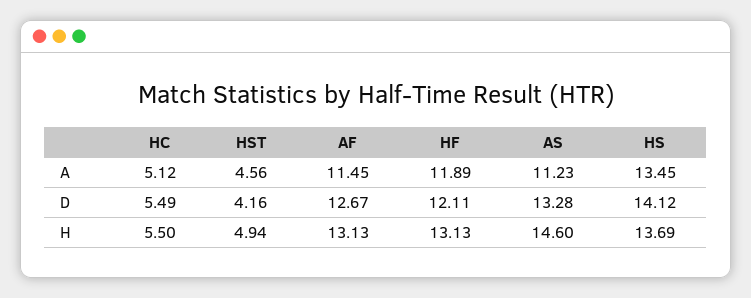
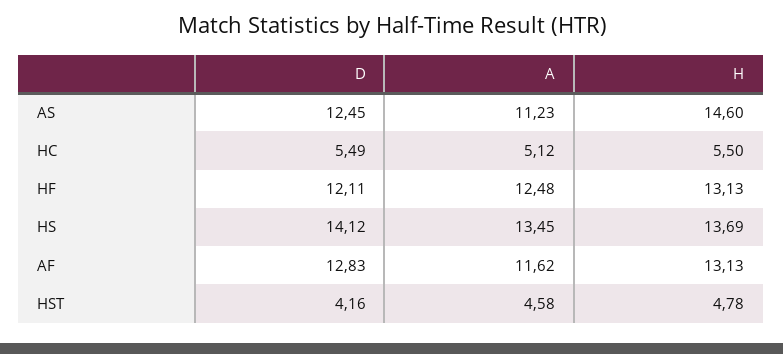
  {
    "HC": {
      "A": 5.12,
      "D": 5.49,
      "H": 5.5
    },
    "HST": {
-     "A": 4.56,
+     "A": 4.58,
      "D": 4.16,
-     "H": 4.94
+     "H": 4.78
    },
    "AF": {
-     "A": 11.45,
+     "A": 11.62,
-     "D": 12.67,
+     "D": 12.83,
      "H": 13.13
    },
    "HF": {
-     "A": 11.89,
+     "A": 12.48,
      "D": 12.11,
      "H": 13.13
    },
    "AS": {
      "A": 11.23,
-     "D": 13.28,
+     "D": 12.45,
      "H": 14.6
    },
    "HS": {
      "A": 13.45,
      "D": 14.12,
      "H": 13.69
    }
  }

